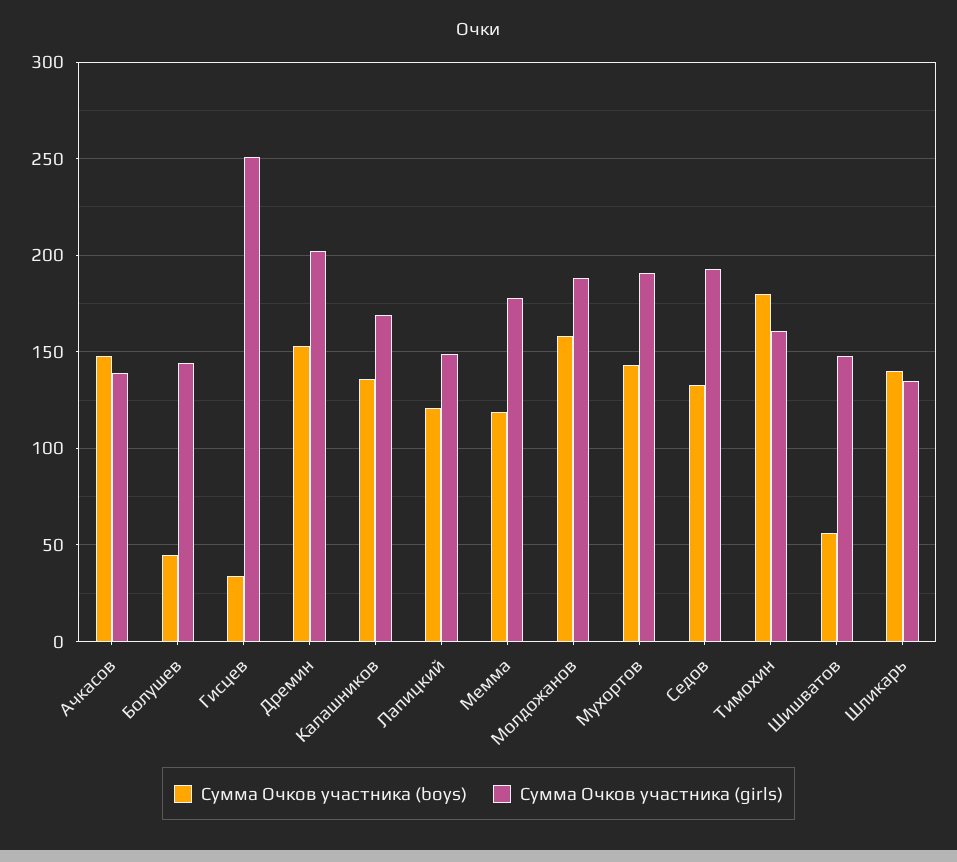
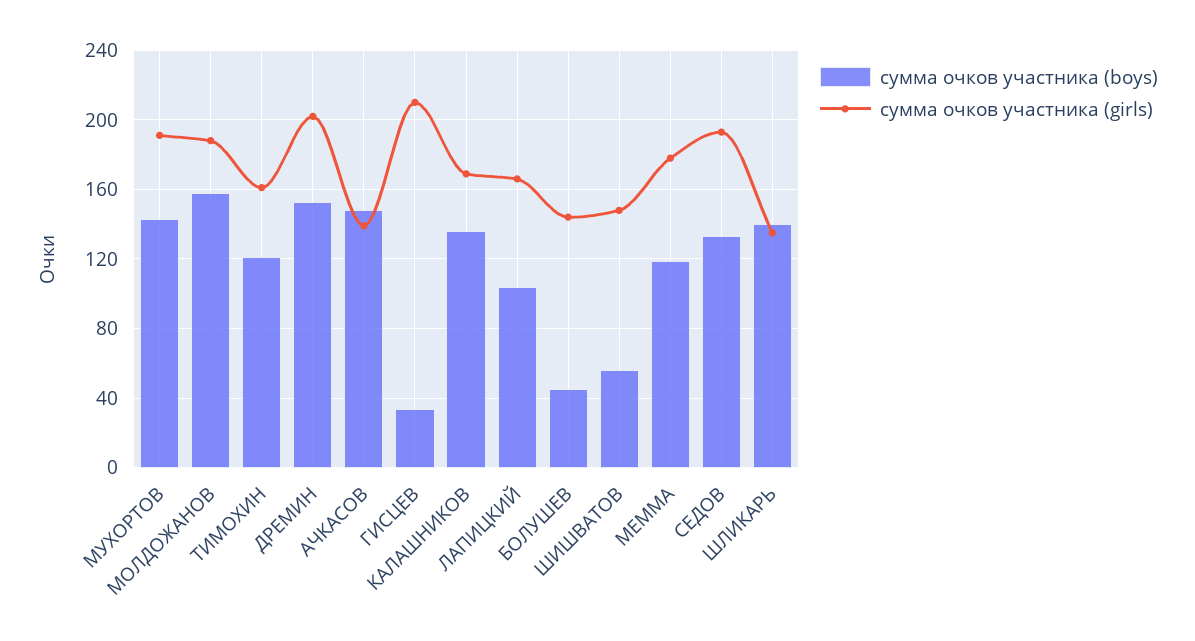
  {
    "Сумма Очков участника (boys)": {
      "Ачкасов": 150,
      "Болушев": 45,
      "Гисцев": 35,
      "Дремин": 155,
      "Калашников": 135,
-     "Лапицкий": 120,
+     "Лапицкий": 105,
      "Мемма": 120,
      "Молдожанов": 160,
      "Мухортов": 145,
      "Седов": 135,
-     "Тимохин": 180,
+     "Тимохин": 120,
      "Шишватов": 55,
      "Шликарь": 140
    },
    "Сумма Очков участника (girls)": {
      "Ачкасов": 140,
      "Болушев": 145,
-     "Гисцев": 250,
+     "Гисцев": 210,
      "Дремин": 200,
      "Калашников": 170,
-     "Лапицкий": 150,
+     "Лапицкий": 165,
      "Мемма": 180,
      "Молдожанов": 190,
      "Мухортов": 190,
      "Седов": 195,
      "Тимохин": 160,
      "Шишватов": 150,
      "Шликарь": 135
    }
  }

